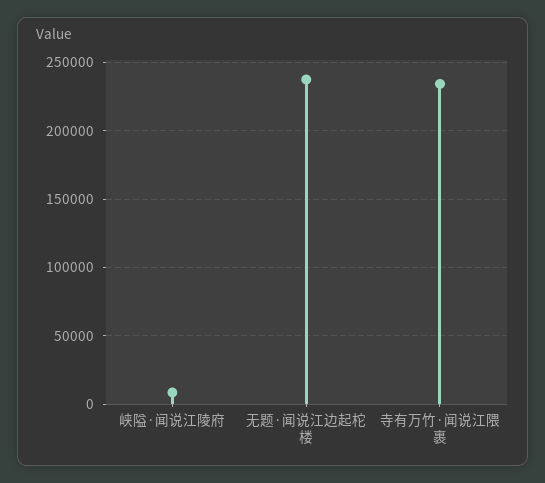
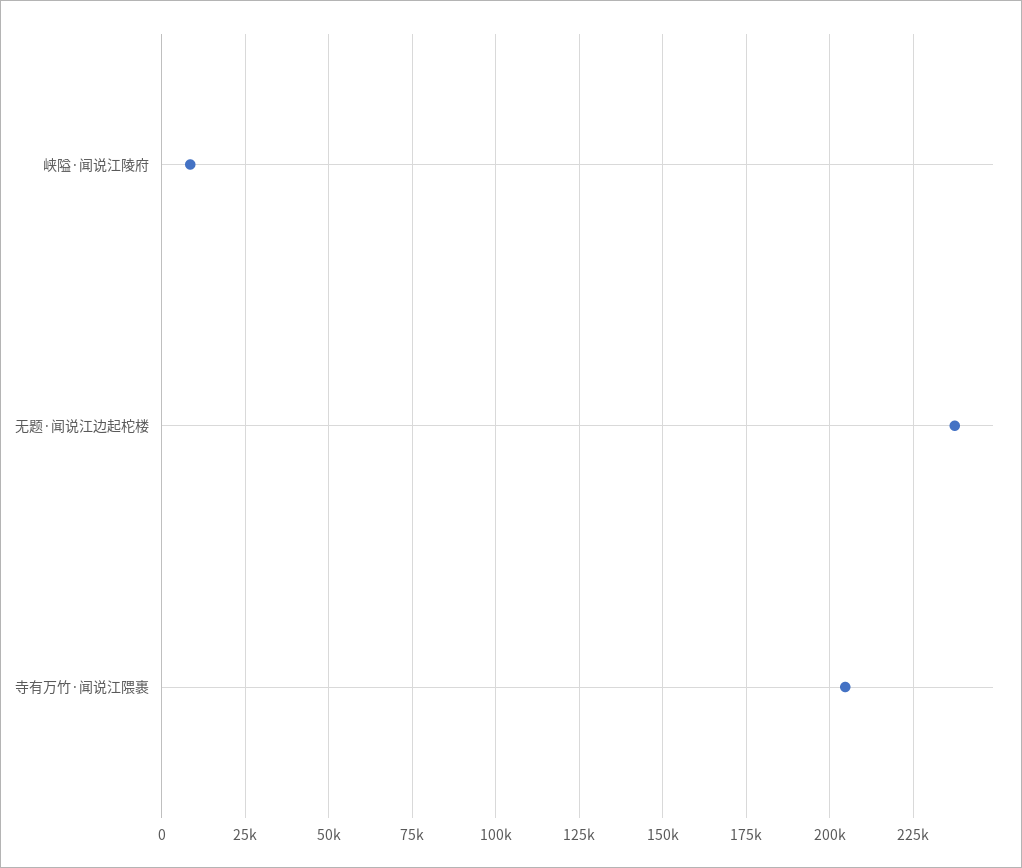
  {
    "峡隘·闻说江陵府": 7500,
    "无题·闻说江边起柁楼": 237500,
-   "寺有万竹·闻说江隈裹": 235000
+   "寺有万竹·闻说江隈裹": 205000
  }

